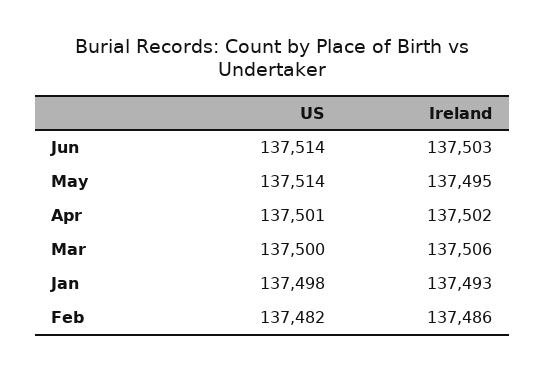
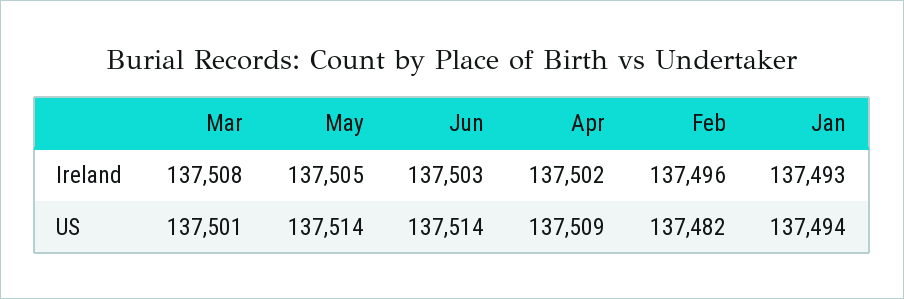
  {
    "US": {
      "Jun": 137514,
      "May": 137514,
-     "Apr": 137501,
+     "Apr": 137509,
-     "Mar": 137500,
+     "Mar": 137501,
-     "Jan": 137498,
+     "Jan": 137494,
      "Feb": 137482
    },
    "Ireland": {
      "Jun": 137503,
-     "May": 137495,
+     "May": 137505,
      "Apr": 137502,
-     "Mar": 137506,
+     "Mar": 137508,
      "Jan": 137493,
-     "Feb": 137486
+     "Feb": 137496
    }
  }

